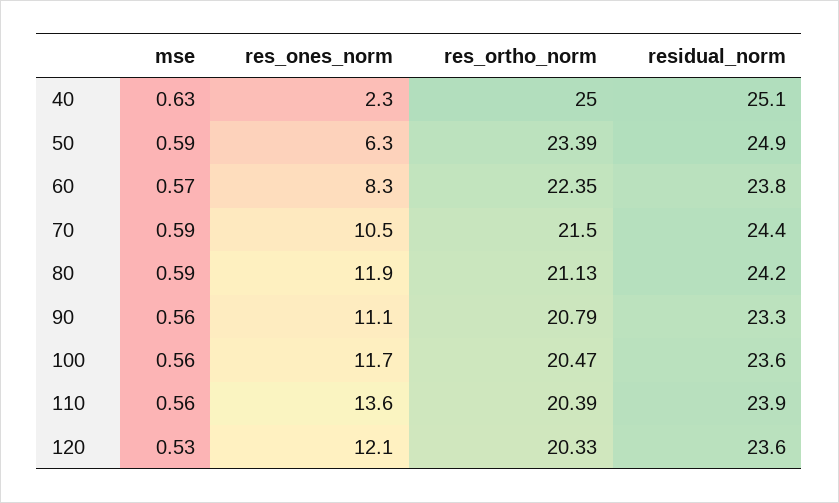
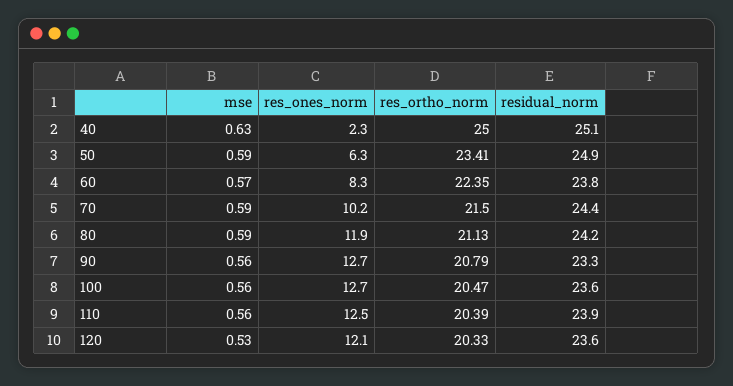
  {
    "mse": {
      "40": 0.63,
      "50": 0.59,
      "60": 0.57,
      "70": 0.59,
      "80": 0.59,
      "90": 0.56,
      "100": 0.56,
      "110": 0.56,
      "120": 0.53
    },
    "res_ones_norm": {
      "40": 2.3,
      "50": 6.3,
      "60": 8.3,
-     "70": 10.5,
+     "70": 10.2,
      "80": 11.9,
-     "90": 11.1,
+     "90": 12.7,
-     "100": 11.7,
+     "100": 12.7,
-     "110": 13.6,
+     "110": 12.5,
      "120": 12.1
    },
    "res_ortho_norm": {
      "40": 25,
-     "50": 23.39,
+     "50": 23.41,
      "60": 22.35,
      "70": 21.5,
      "80": 21.13,
      "90": 20.79,
      "100": 20.47,
      "110": 20.39,
      "120": 20.33
    },
    "residual_norm": {
      "40": 25.1,
      "50": 24.9,
      "60": 23.8,
      "70": 24.4,
      "80": 24.2,
      "90": 23.3,
      "100": 23.6,
      "110": 23.9,
      "120": 23.6
    }
  }

